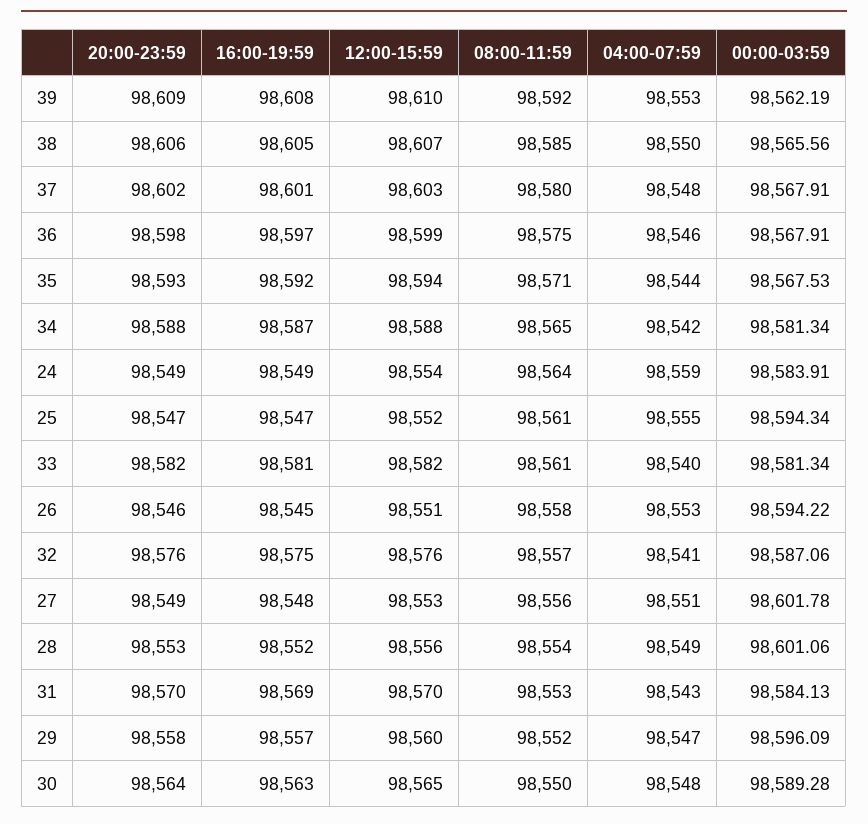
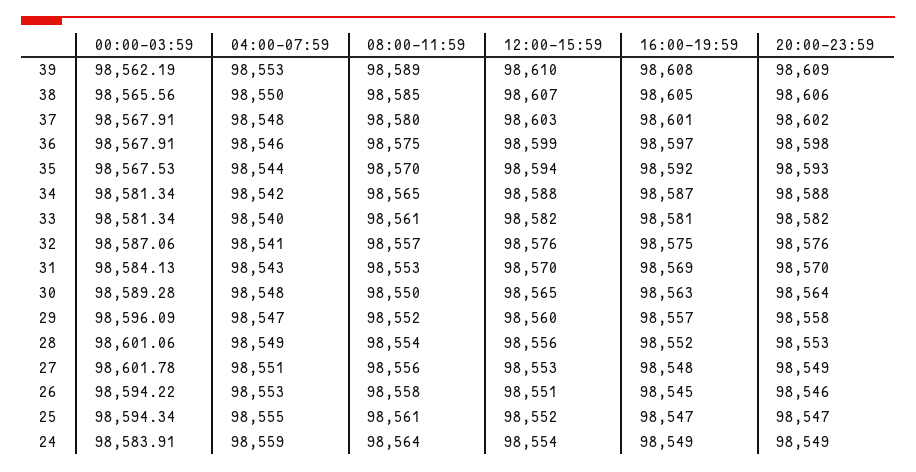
  {
    "20:00-23:59": {
      "39": 98609,
      "38": 98606,
      "37": 98602,
      "36": 98598,
      "35": 98593,
      "34": 98588,
      "24": 98549,
      "25": 98547,
      "33": 98582,
      "26": 98546,
      "32": 98576,
      "27": 98549,
      "28": 98553,
      "31": 98570,
      "29": 98558,
      "30": 98564
    },
    "16:00-19:59": {
      "39": 98608,
      "38": 98605,
      "37": 98601,
      "36": 98597,
      "35": 98592,
      "34": 98587,
      "24": 98549,
      "25": 98547,
      "33": 98581,
      "26": 98545,
      "32": 98575,
      "27": 98548,
      "28": 98552,
      "31": 98569,
      "29": 98557,
      "30": 98563
    },
    "12:00-15:59": {
      "39": 98610,
      "38": 98607,
      "37": 98603,
      "36": 98599,
      "35": 98594,
      "34": 98588,
      "24": 98554,
      "25": 98552,
      "33": 98582,
      "26": 98551,
      "32": 98576,
      "27": 98553,
      "28": 98556,
      "31": 98570,
      "29": 98560,
      "30": 98565
    },
    "08:00-11:59": {
-     "39": 98592,
+     "39": 98589,
      "38": 98585,
      "37": 98580,
      "36": 98575,
-     "35": 98571,
+     "35": 98570,
      "34": 98565,
      "24": 98564,
      "25": 98561,
      "33": 98561,
      "26": 98558,
      "32": 98557,
      "27": 98556,
      "28": 98554,
      "31": 98553,
      "29": 98552,
      "30": 98550
    },
    "04:00-07:59": {
      "39": 98553,
      "38": 98550,
      "37": 98548,
      "36": 98546,
      "35": 98544,
      "34": 98542,
      "24": 98559,
      "25": 98555,
      "33": 98540,
      "26": 98553,
      "32": 98541,
      "27": 98551,
      "28": 98549,
      "31": 98543,
      "29": 98547,
      "30": 98548
    },
    "00:00-03:59": {
      "39": 98562.19,
      "38": 98565.56,
      "37": 98567.91,
      "36": 98567.91,
      "35": 98567.53,
      "34": 98581.34,
      "24": 98583.91,
      "25": 98594.34,
      "33": 98581.34,
      "26": 98594.22,
      "32": 98587.06,
      "27": 98601.78,
      "28": 98601.06,
      "31": 98584.13,
      "29": 98596.09,
      "30": 98589.28
    }
  }

